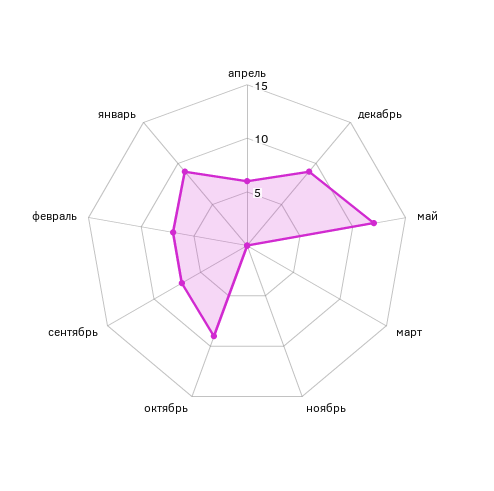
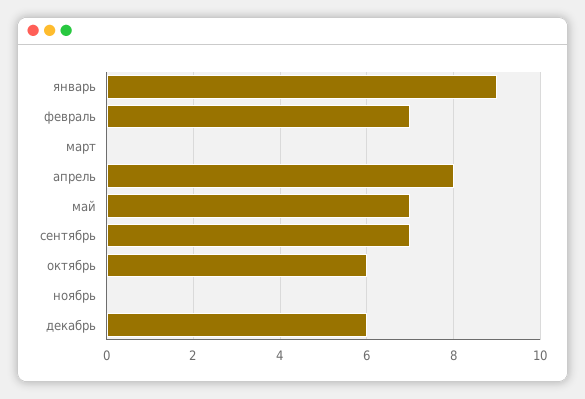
  {
-   "апрель": 6,
+   "апрель": 8,
-   "декабрь": 9,
+   "декабрь": 6,
-   "май": 12,
+   "май": 7,
    "март": 0,
    "ноябрь": 0,
-   "октябрь": 9,
+   "октябрь": 6,
    "сентябрь": 7,
    "февраль": 7,
    "январь": 9
  }

